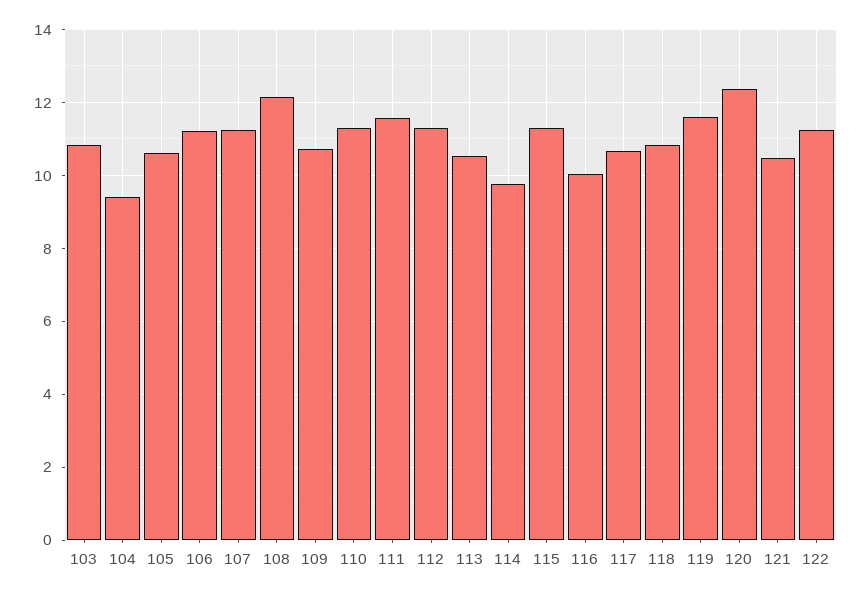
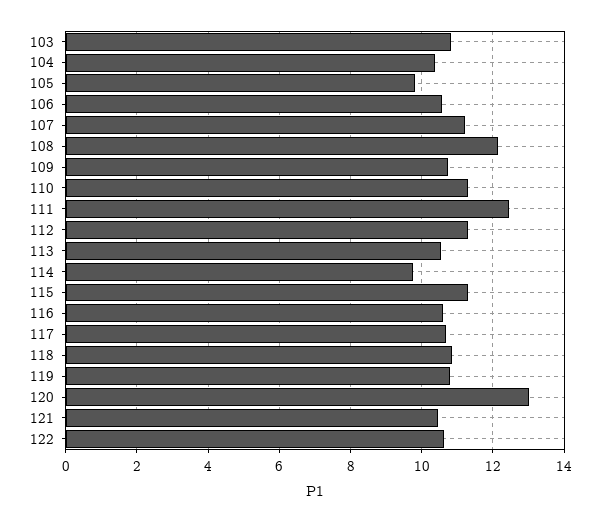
  {
    "103": 10.8,
-   "104": 9.4,
+   "104": 10.4,
-   "105": 10.6,
+   "105": 9.8,
-   "106": 11.2,
+   "106": 10.6,
    "107": 11.2,
    "108": 12.2,
    "109": 10.8,
    "110": 11.4,
-   "111": 11.6,
+   "111": 12.4,
    "112": 11.4,
    "113": 10.6,
    "114": 9.8,
    "115": 11.4,
-   "116": 10,
+   "116": 10.6,
    "117": 10.6,
    "118": 10.8,
-   "119": 11.6,
+   "119": 10.8,
-   "120": 12.4,
+   "120": 13,
    "121": 10.4,
-   "122": 11.2
+   "122": 10.6
  }

